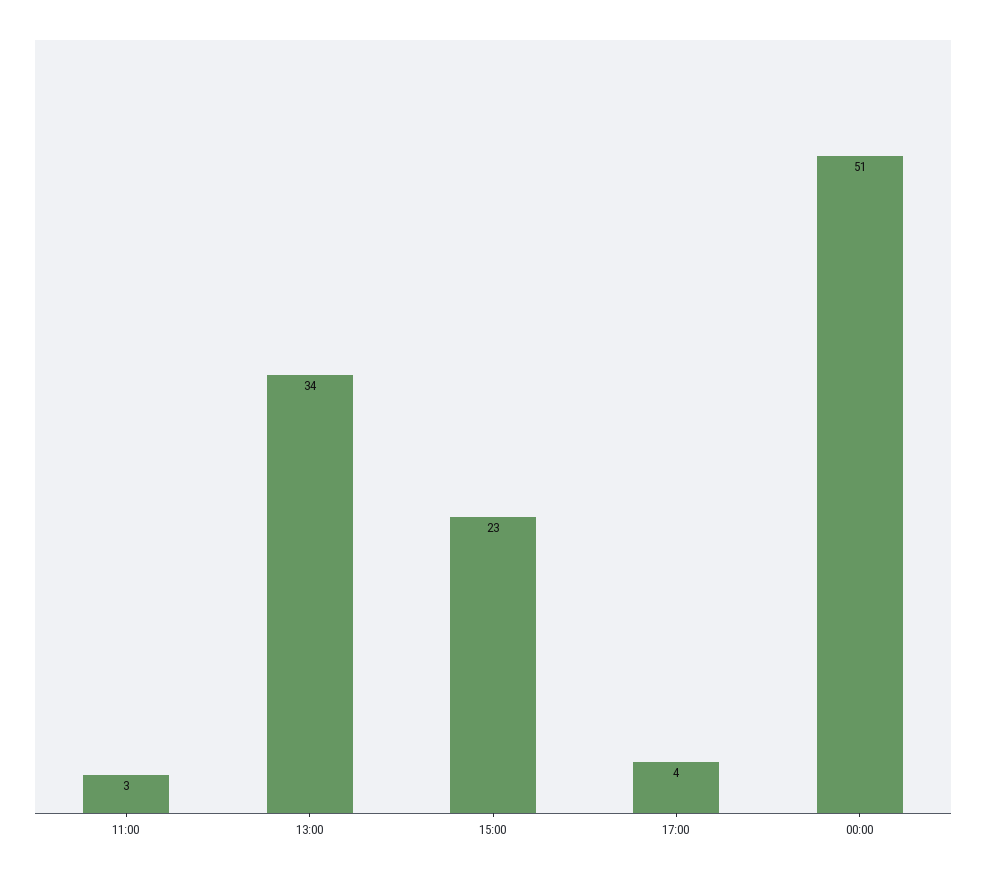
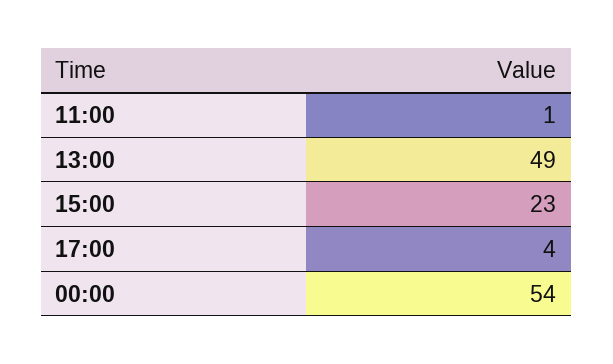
  {
-   "11:00": 3,
+   "11:00": 1,
-   "13:00": 34,
+   "13:00": 49,
    "15:00": 23,
    "17:00": 4,
-   "00:00": 51
+   "00:00": 54
  }

